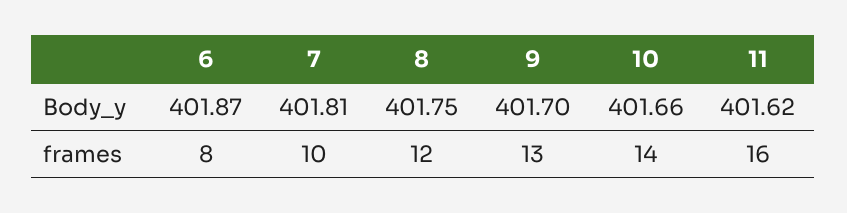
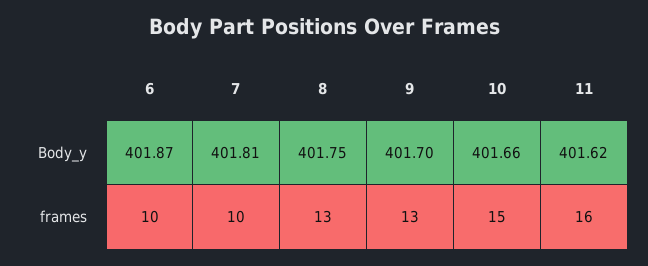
  {
    "6": {
      "Body_y": 401.87,
-     "frames": 8
+     "frames": 10
    },
    "7": {
      "Body_y": 401.81,
      "frames": 10
    },
    "8": {
      "Body_y": 401.75,
-     "frames": 12
+     "frames": 13
    },
    "9": {
      "Body_y": 401.7,
      "frames": 13
    },
    "10": {
      "Body_y": 401.66,
-     "frames": 14
+     "frames": 15
    },
    "11": {
      "Body_y": 401.62,
      "frames": 16
    }
  }

